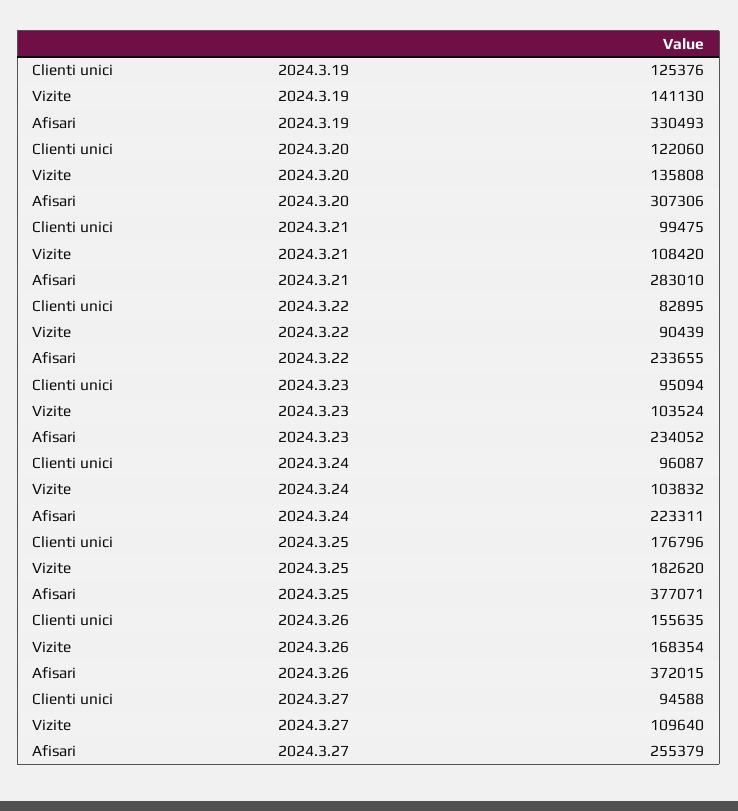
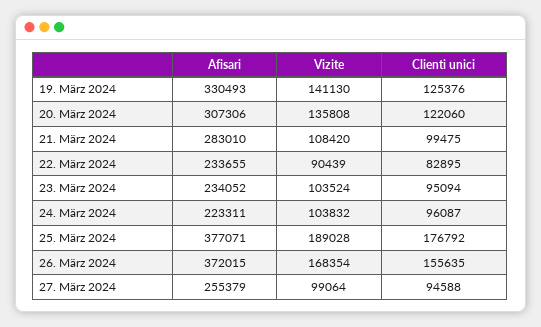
  {
    "Clienti unici": {
      "2024.3.19": 125376,
      "2024.3.20": 122060,
      "2024.3.21": 99475,
      "2024.3.22": 82895,
      "2024.3.23": 95094,
      "2024.3.24": 96087,
-     "2024.3.25": 176796,
+     "2024.3.25": 176792,
      "2024.3.26": 155635,
      "2024.3.27": 94588
    },
    "Vizite": {
      "2024.3.19": 141130,
      "2024.3.20": 135808,
      "2024.3.21": 108420,
      "2024.3.22": 90439,
      "2024.3.23": 103524,
      "2024.3.24": 103832,
-     "2024.3.25": 182620,
+     "2024.3.25": 189028,
      "2024.3.26": 168354,
-     "2024.3.27": 109640
+     "2024.3.27": 99064
    },
    "Afisari": {
      "2024.3.19": 330493,
      "2024.3.20": 307306,
      "2024.3.21": 283010,
      "2024.3.22": 233655,
      "2024.3.23": 234052,
      "2024.3.24": 223311,
      "2024.3.25": 377071,
      "2024.3.26": 372015,
      "2024.3.27": 255379
    }
  }

